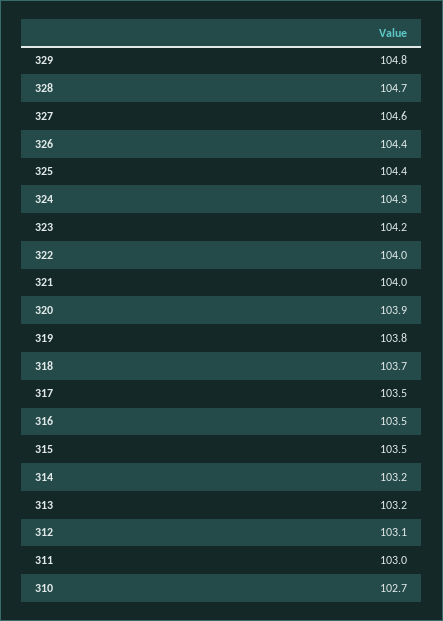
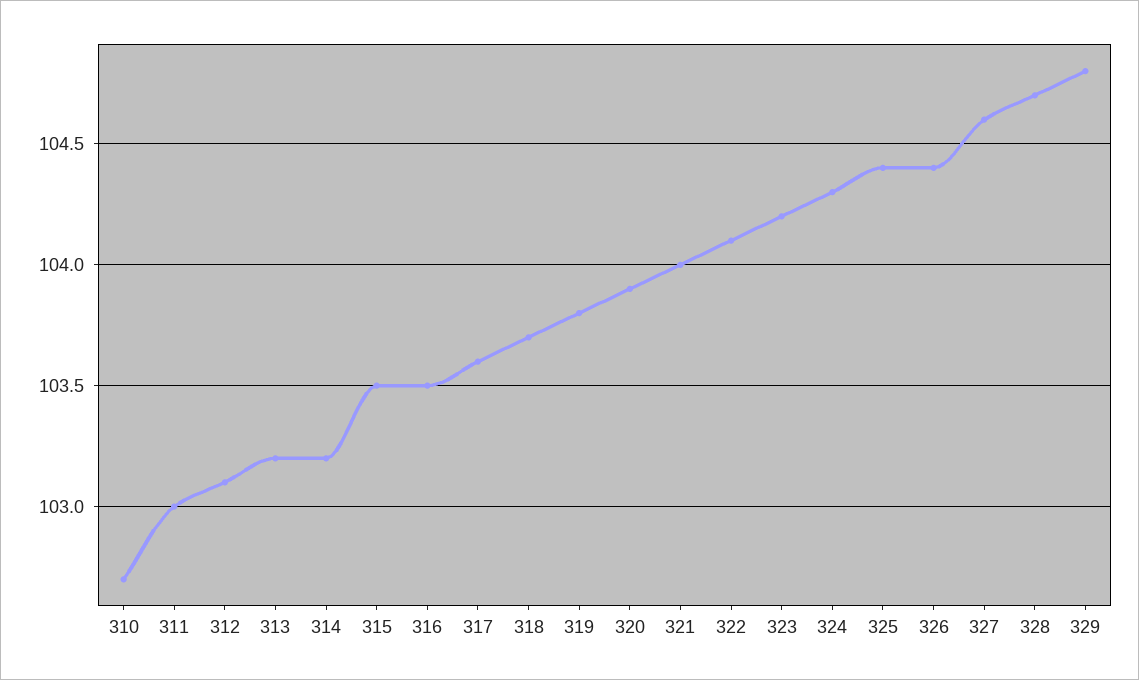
  {
    "329": 104.8,
    "328": 104.7,
    "327": 104.6,
    "326": 104.4,
    "325": 104.4,
    "324": 104.3,
    "323": 104.2,
-   "322": 104,
+   "322": 104.1,
    "321": 104,
    "320": 103.9,
    "319": 103.8,
    "318": 103.7,
-   "317": 103.5,
+   "317": 103.6,
    "316": 103.5,
    "315": 103.5,
    "314": 103.2,
    "313": 103.2,
    "312": 103.1,
    "311": 103,
    "310": 102.7
  }

